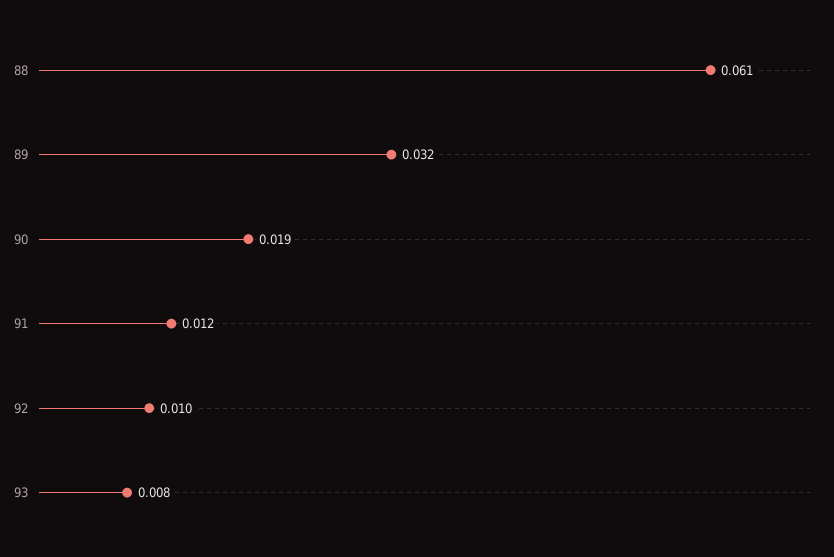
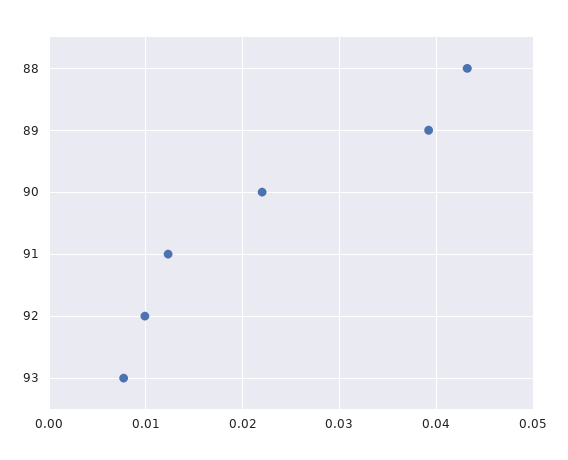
  {
-   "88": 0.061,
+   "88": 0.043,
-   "89": 0.032,
+   "89": 0.039,
-   "90": 0.019,
+   "90": 0.022,
    "91": 0.012,
    "92": 0.01,
    "93": 0.008
  }

